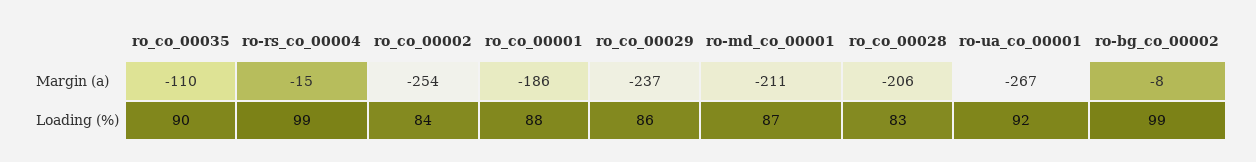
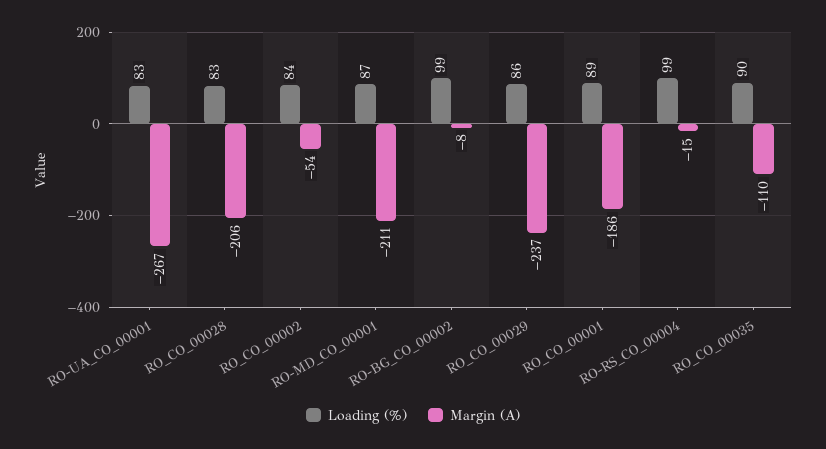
  {
    "Margin (a)": {
      "ro_co_00035": -110,
      "ro-rs_co_00004": -15,
-     "ro_co_00002": -254,
+     "ro_co_00002": -54,
      "ro_co_00001": -186,
      "ro_co_00029": -237,
      "ro-md_co_00001": -211,
      "ro_co_00028": -206,
      "ro-ua_co_00001": -267,
      "ro-bg_co_00002": -8
    },
    "Loading (%)": {
      "ro_co_00035": 90,
      "ro-rs_co_00004": 99,
      "ro_co_00002": 84,
-     "ro_co_00001": 88,
+     "ro_co_00001": 89,
      "ro_co_00029": 86,
      "ro-md_co_00001": 87,
      "ro_co_00028": 83,
-     "ro-ua_co_00001": 92,
+     "ro-ua_co_00001": 83,
      "ro-bg_co_00002": 99
    }
  }

